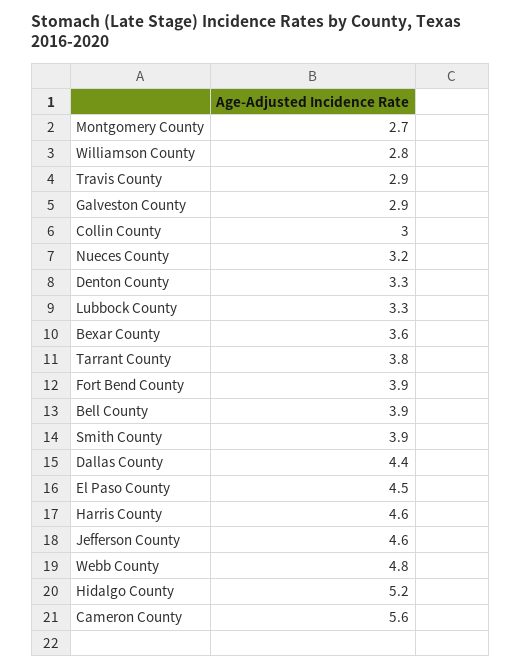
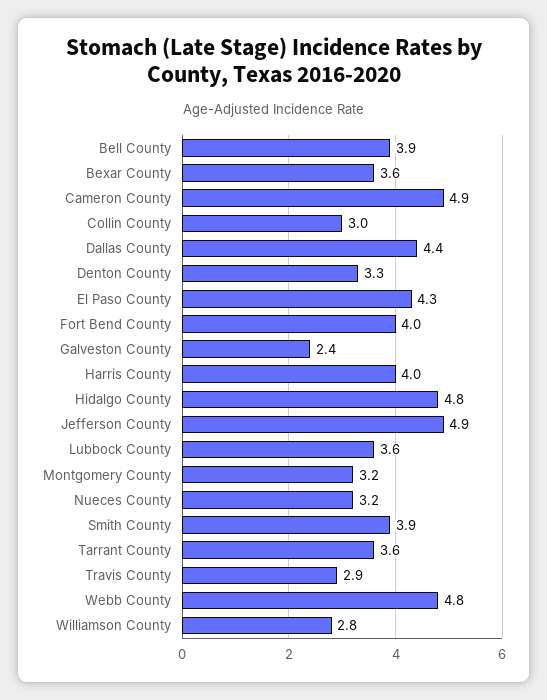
  {
-   "Montgomery County": 2.7,
+   "Montgomery County": 3.2,
    "Williamson County": 2.8,
    "Travis County": 2.9,
-   "Galveston County": 2.9,
+   "Galveston County": 2.4,
    "Collin County": 3,
    "Nueces County": 3.2,
    "Denton County": 3.3,
-   "Lubbock County": 3.3,
+   "Lubbock County": 3.6,
    "Bexar County": 3.6,
-   "Tarrant County": 3.8,
+   "Tarrant County": 3.6,
-   "Fort Bend County": 3.9,
+   "Fort Bend County": 4,
    "Bell County": 3.9,
    "Smith County": 3.9,
    "Dallas County": 4.4,
-   "El Paso County": 4.5,
+   "El Paso County": 4.3,
-   "Harris County": 4.6,
+   "Harris County": 4,
-   "Jefferson County": 4.6,
+   "Jefferson County": 4.9,
    "Webb County": 4.8,
-   "Hidalgo County": 5.2,
+   "Hidalgo County": 4.8,
-   "Cameron County": 5.6
+   "Cameron County": 4.9
  }

